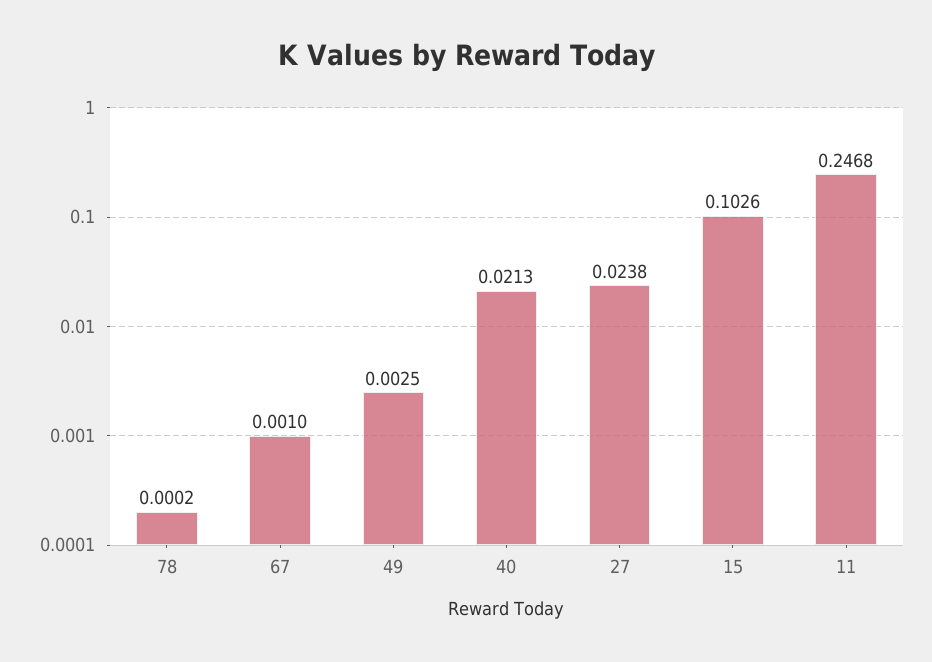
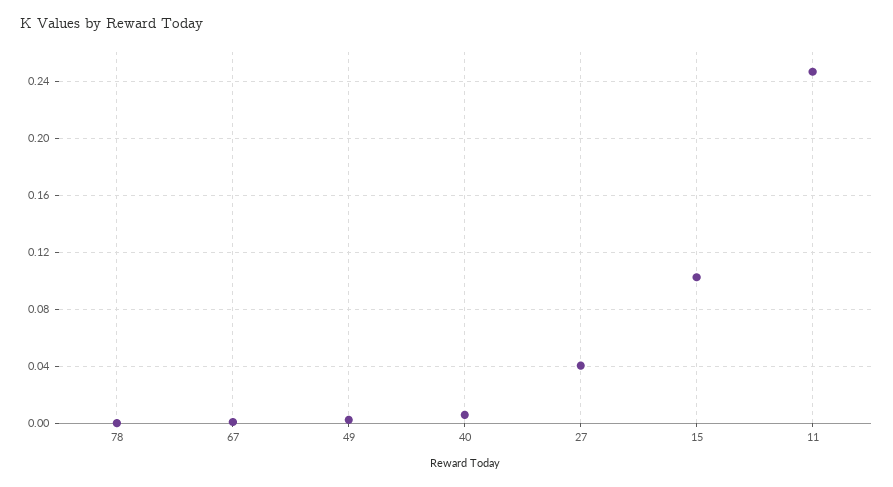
  {
    "78": 0.0002,
    "67": 0.001,
    "49": 0.0025,
-   "40": 0.0213,
+   "40": 0.005,
-   "27": 0.0238,
+   "27": 0.04,
    "15": 0.1026,
    "11": 0.2468
  }

